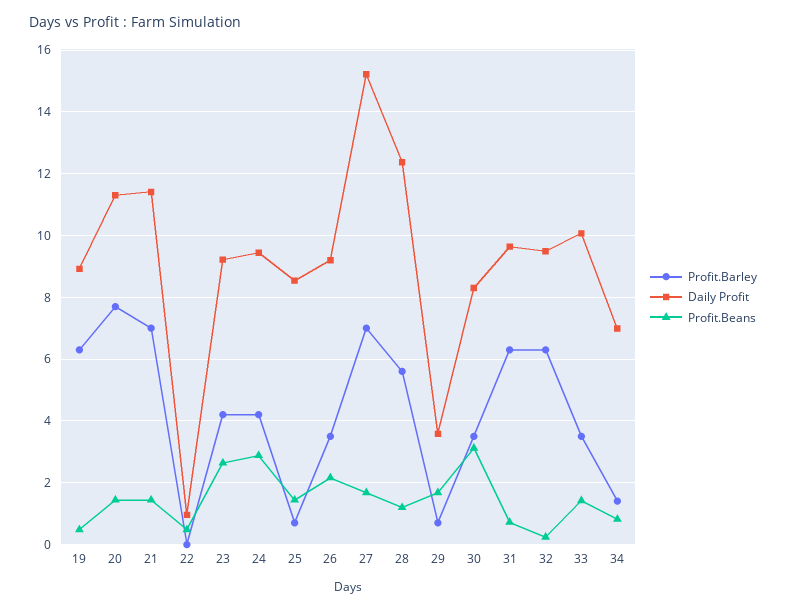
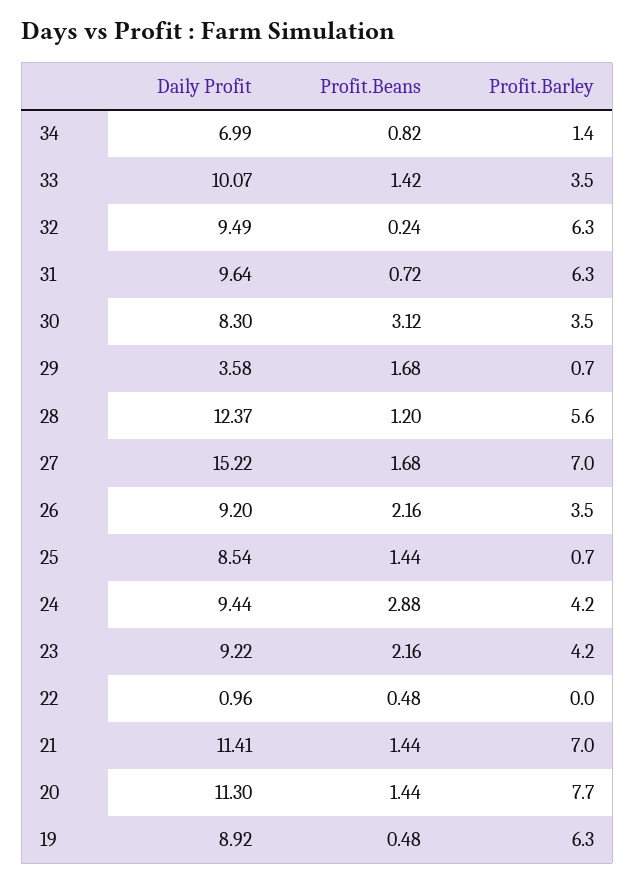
  {
    "Profit.Barley": {
      "19": 6.3,
      "20": 7.7,
      "21": 7,
      "22": 0,
      "23": 4.2,
      "24": 4.2,
      "25": 0.7,
      "26": 3.5,
      "27": 7,
      "28": 5.6,
      "29": 0.7,
      "30": 3.5,
      "31": 6.3,
      "32": 6.3,
      "33": 3.5,
      "34": 1.4
    },
    "Daily Profit": {
      "19": 8.92,
      "20": 11.3,
      "21": 11.41,
      "22": 0.96,
      "23": 9.22,
      "24": 9.44,
      "25": 8.54,
      "26": 9.2,
      "27": 15.22,
      "28": 12.37,
      "29": 3.58,
      "30": 8.3,
      "31": 9.64,
      "32": 9.49,
      "33": 10.07,
      "34": 6.99
    },
    "Profit.Beans": {
      "19": 0.48,
      "20": 1.44,
      "21": 1.44,
      "22": 0.48,
-     "23": 2.6,
+     "23": 2.16,
      "24": 2.88,
      "25": 1.44,
      "26": 2.16,
      "27": 1.68,
      "28": 1.2,
      "29": 1.68,
      "30": 3.12,
      "31": 0.72,
      "32": 0.24,
      "33": 1.42,
      "34": 0.82
    }
  }

